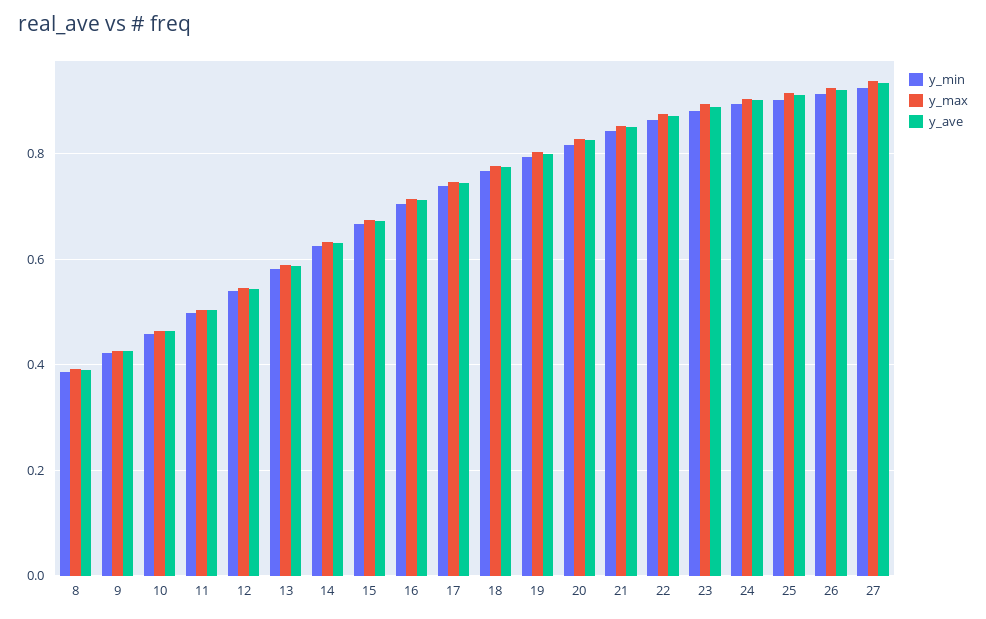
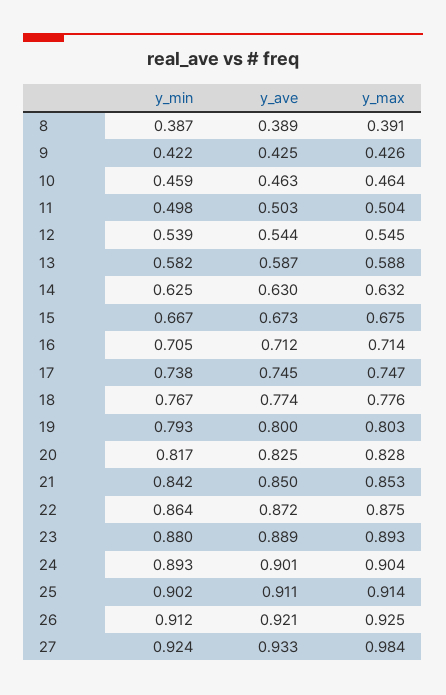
  {
    "y_min": {
      "8": 0.387,
      "9": 0.422,
      "10": 0.459,
      "11": 0.498,
      "12": 0.539,
      "13": 0.582,
      "14": 0.625,
      "15": 0.667,
      "16": 0.705,
      "17": 0.738,
      "18": 0.767,
      "19": 0.793,
      "20": 0.817,
      "21": 0.842,
      "22": 0.864,
      "23": 0.88,
      "24": 0.893,
      "25": 0.902,
      "26": 0.912,
      "27": 0.924
    },
    "y_max": {
      "8": 0.391,
      "9": 0.426,
      "10": 0.464,
      "11": 0.504,
      "12": 0.545,
      "13": 0.588,
      "14": 0.632,
      "15": 0.675,
      "16": 0.714,
      "17": 0.747,
      "18": 0.776,
      "19": 0.803,
      "20": 0.828,
      "21": 0.853,
      "22": 0.875,
      "23": 0.893,
      "24": 0.904,
      "25": 0.914,
      "26": 0.925,
-     "27": 0.94
+     "27": 0.984
    },
    "y_ave": {
      "8": 0.389,
      "9": 0.425,
      "10": 0.463,
      "11": 0.503,
      "12": 0.544,
      "13": 0.587,
      "14": 0.63,
      "15": 0.673,
      "16": 0.712,
      "17": 0.745,
      "18": 0.774,
      "19": 0.8,
      "20": 0.825,
      "21": 0.85,
      "22": 0.872,
      "23": 0.889,
      "24": 0.901,
      "25": 0.911,
      "26": 0.921,
      "27": 0.933
    }
  }

